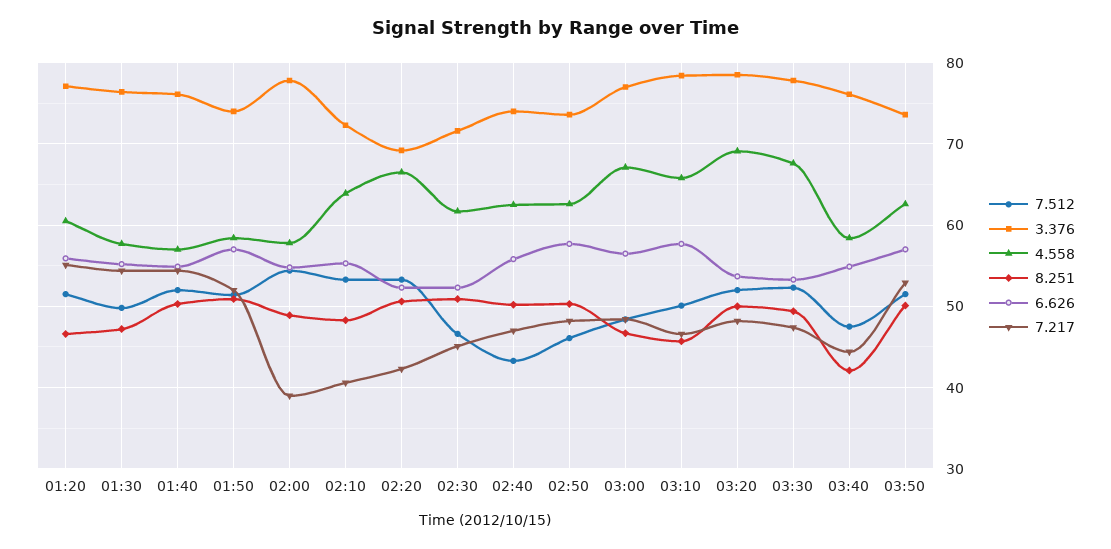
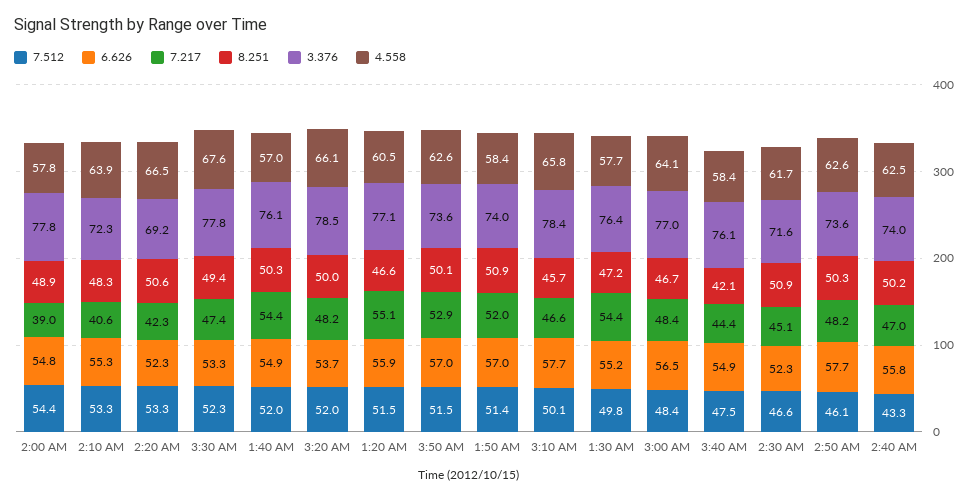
  {
    "7.512": {
      "01:20": 51.5,
      "01:30": 49.8,
      "01:40": 52,
      "01:50": 51.4,
      "02:00": 54.4,
      "02:10": 53.3,
      "02:20": 53.3,
      "02:30": 46.6,
      "02:40": 43.3,
      "02:50": 46.1,
      "03:00": 48.4,
      "03:10": 50.1,
      "03:20": 52,
      "03:30": 52.3,
      "03:40": 47.5,
      "03:50": 51.5
    },
    "3.376": {
      "01:20": 77.1,
      "01:30": 76.4,
      "01:40": 76.1,
      "01:50": 74,
      "02:00": 77.8,
      "02:10": 72.3,
      "02:20": 69.2,
      "02:30": 71.6,
      "02:40": 74,
      "02:50": 73.6,
      "03:00": 77,
      "03:10": 78.4,
      "03:20": 78.5,
      "03:30": 77.8,
      "03:40": 76.1,
      "03:50": 73.6
    },
    "4.558": {
      "01:20": 60.5,
      "01:30": 57.7,
      "01:40": 57,
      "01:50": 58.4,
      "02:00": 57.8,
      "02:10": 63.9,
      "02:20": 66.5,
      "02:30": 61.7,
      "02:40": 62.5,
      "02:50": 62.6,
-     "03:00": 67,
+     "03:00": 64.1,
      "03:10": 65.8,
-     "03:20": 69,
+     "03:20": 66.1,
      "03:30": 67.6,
      "03:40": 58.4,
      "03:50": 62.6
    },
    "8.251": {
      "01:20": 46.6,
      "01:30": 47.2,
      "01:40": 50.3,
      "01:50": 50.9,
      "02:00": 48.9,
      "02:10": 48.3,
      "02:20": 50.6,
      "02:30": 50.9,
      "02:40": 50.2,
      "02:50": 50.3,
      "03:00": 46.7,
      "03:10": 45.7,
      "03:20": 50,
      "03:30": 49.4,
      "03:40": 42.1,
      "03:50": 50.1
    },
    "6.626": {
      "01:20": 55.9,
      "01:30": 55.2,
      "01:40": 54.9,
      "01:50": 57,
      "02:00": 54.8,
      "02:10": 55.3,
      "02:20": 52.3,
      "02:30": 52.3,
      "02:40": 55.8,
      "02:50": 57.7,
      "03:00": 56.5,
      "03:10": 57.7,
      "03:20": 53.7,
      "03:30": 53.3,
      "03:40": 54.9,
      "03:50": 57
    },
    "7.217": {
      "01:20": 55.1,
      "01:30": 54.4,
      "01:40": 54.4,
      "01:50": 52,
      "02:00": 39,
      "02:10": 40.6,
      "02:20": 42.3,
      "02:30": 45.1,
      "02:40": 47,
      "02:50": 48.2,
      "03:00": 48.4,
      "03:10": 46.6,
      "03:20": 48.2,
      "03:30": 47.4,
      "03:40": 44.4,
      "03:50": 52.9
    }
  }

